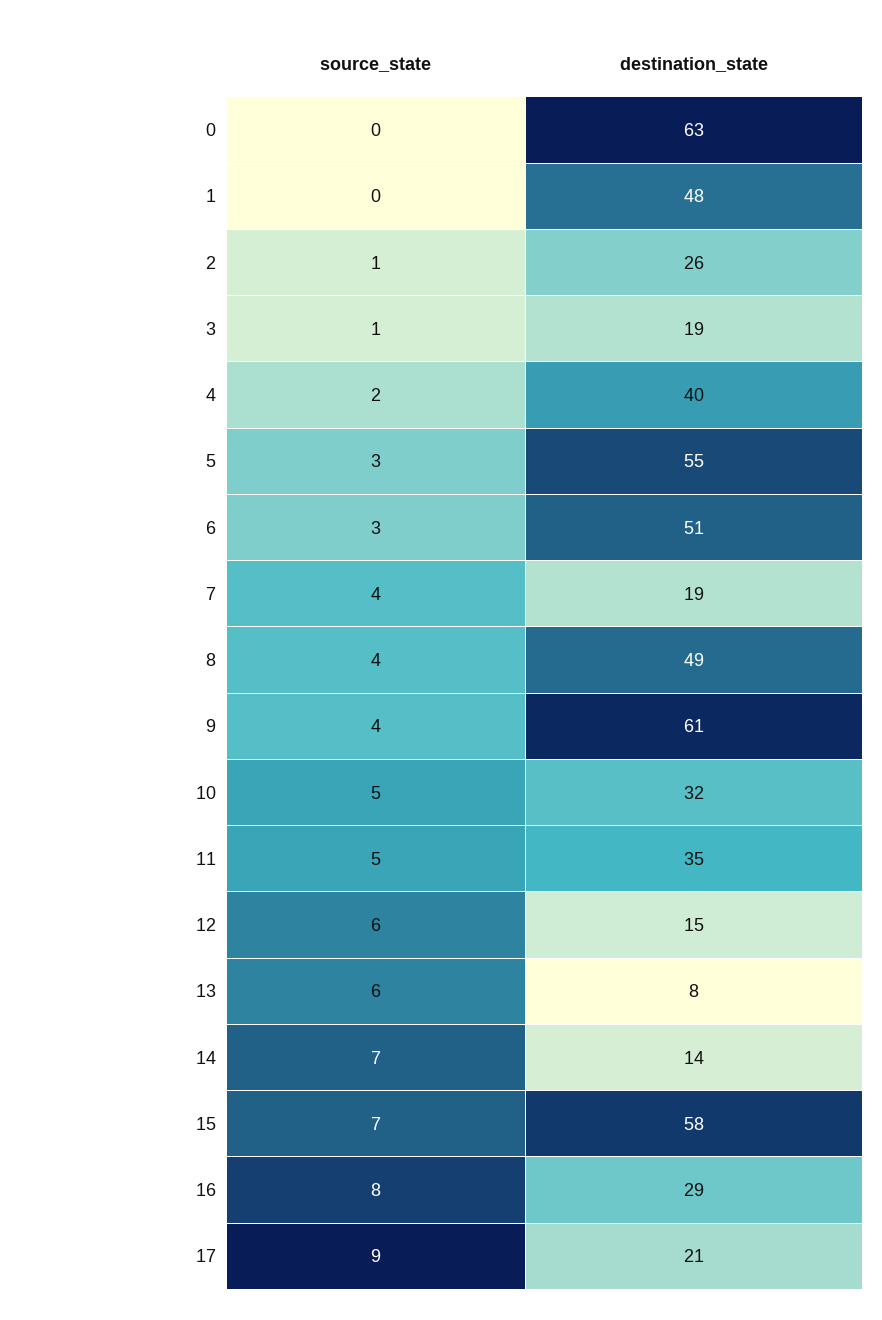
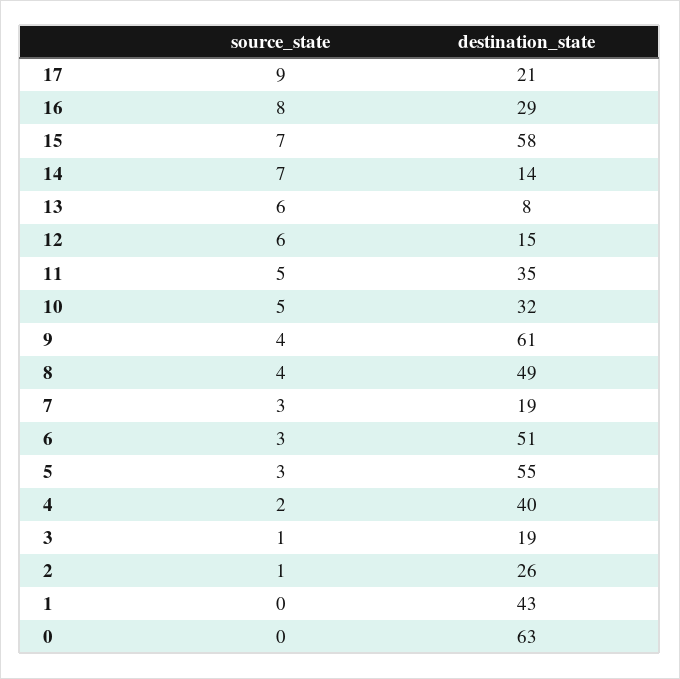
  {
    "source_state": {
      "0": 0,
      "1": 0,
      "2": 1,
      "3": 1,
      "4": 2,
      "5": 3,
      "6": 3,
-     "7": 4,
+     "7": 3,
      "8": 4,
      "9": 4,
      "10": 5,
      "11": 5,
      "12": 6,
      "13": 6,
      "14": 7,
      "15": 7,
      "16": 8,
      "17": 9
    },
    "destination_state": {
      "0": 63,
-     "1": 48,
+     "1": 43,
      "2": 26,
      "3": 19,
      "4": 40,
      "5": 55,
      "6": 51,
      "7": 19,
      "8": 49,
      "9": 61,
      "10": 32,
      "11": 35,
      "12": 15,
      "13": 8,
      "14": 14,
      "15": 58,
      "16": 29,
      "17": 21
    }
  }

